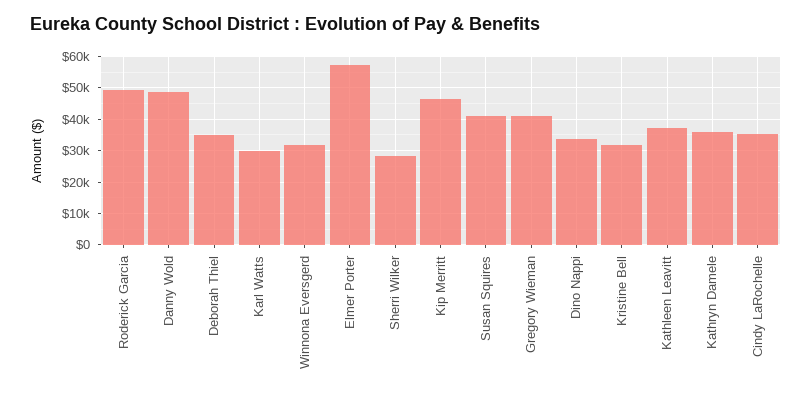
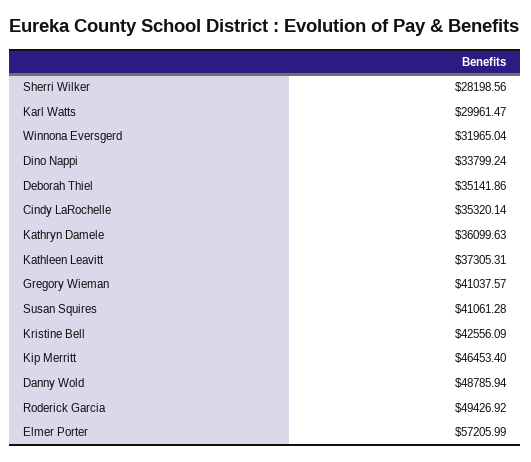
  {
    "Roderick Garcia": 49426.92,
    "Danny Wold": 48785.94,
    "Deborah Thiel": 35141.86,
    "Karl Watts": 29961.47,
    "Winnona Eversgerd": 31965.04,
    "Elmer Porter": 57205.99,
    "Sherri Wilker": 28198.56,
    "Kip Merritt": 46453.4,
    "Susan Squires": 41061.28,
    "Gregory Wieman": 41037.57,
    "Dino Nappi": 33799.24,
-   "Kristine Bell": 32000,
+   "Kristine Bell": 42556.09,
    "Kathleen Leavitt": 37305.31,
    "Kathryn Damele": 36099.63,
    "Cindy LaRochelle": 35320.14
  }

